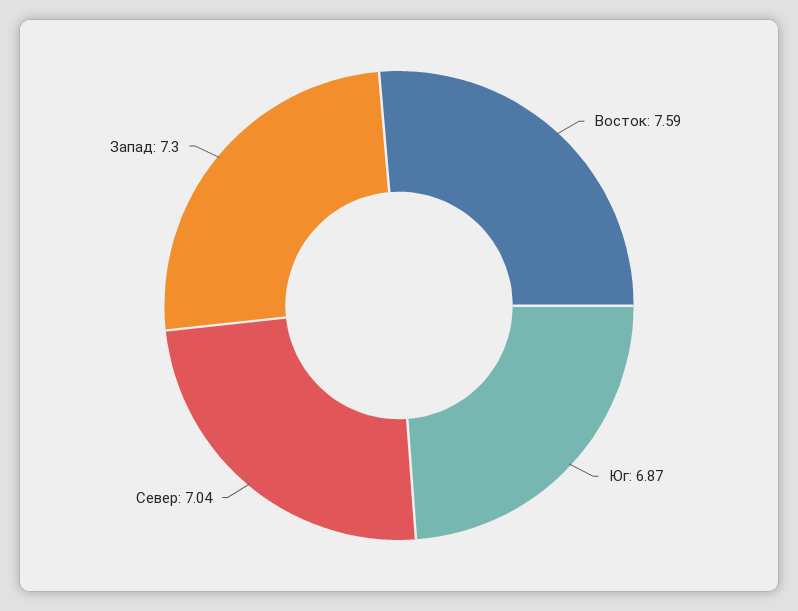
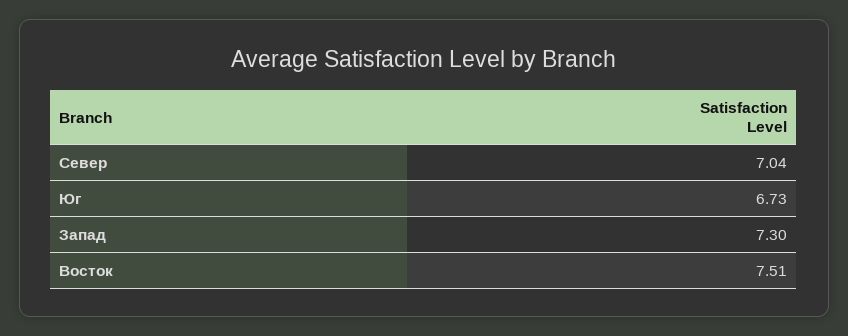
  {
-   "Восток": 7.59,
+   "Восток": 7.51,
-   "Юг": 6.87,
+   "Юг": 6.73,
    "Север": 7.04,
    "Запад": 7.3
  }

